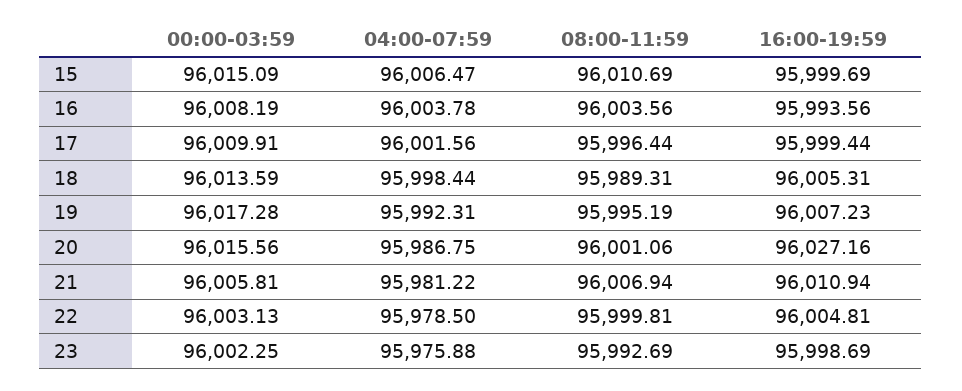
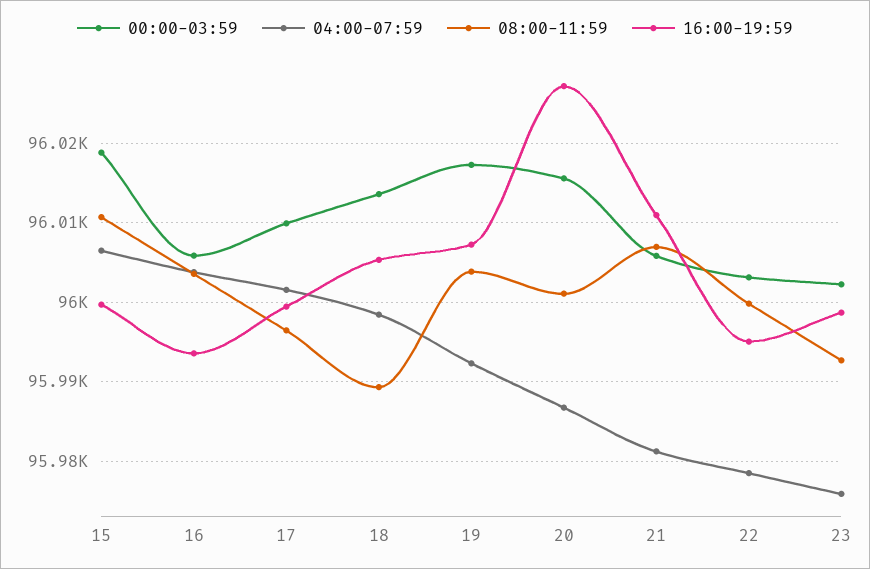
  {
    "00:00-03:59": {
-     "15": 96015.09,
+     "15": 96019,
-     "16": 96008.19,
+     "16": 96006,
      "17": 96009.91,
      "18": 96013.59,
      "19": 96017.28,
      "20": 96015.56,
      "21": 96005.81,
      "22": 96003.13,
      "23": 96002.25
    },
    "04:00-07:59": {
      "15": 96006.47,
      "16": 96003.78,
      "17": 96001.56,
      "18": 95998.44,
      "19": 95992.31,
      "20": 95986.75,
      "21": 95981.22,
      "22": 95978.5,
      "23": 95975.88
    },
    "08:00-11:59": {
      "15": 96010.69,
      "16": 96003.56,
      "17": 95996.44,
      "18": 95989.31,
-     "19": 95995.19,
+     "19": 96004,
      "20": 96001.06,
      "21": 96006.94,
      "22": 95999.81,
      "23": 95992.69
    },
    "16:00-19:59": {
      "15": 95999.69,
      "16": 95993.56,
      "17": 95999.44,
      "18": 96005.31,
      "19": 96007.23,
      "20": 96027.16,
      "21": 96010.94,
-     "22": 96004.81,
+     "22": 95995,
      "23": 95998.69
    }
  }

